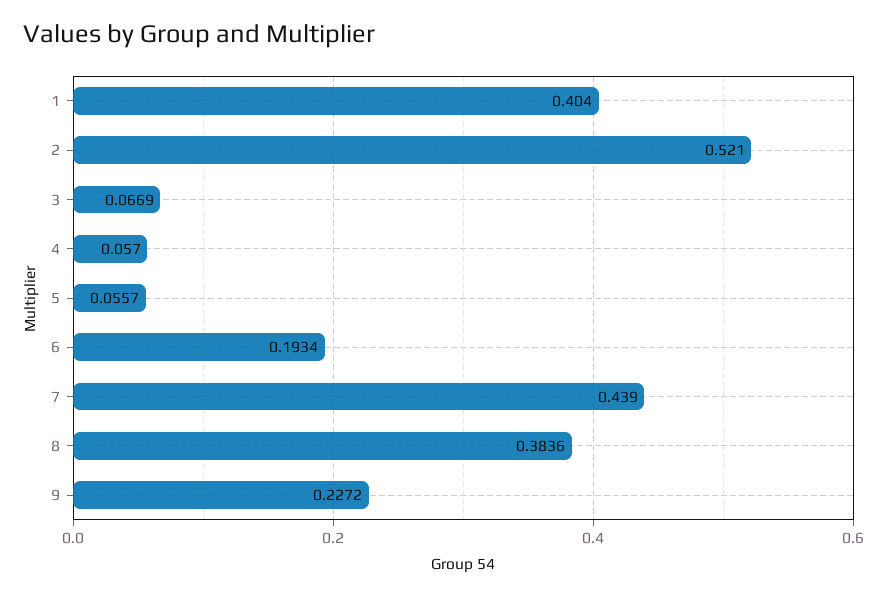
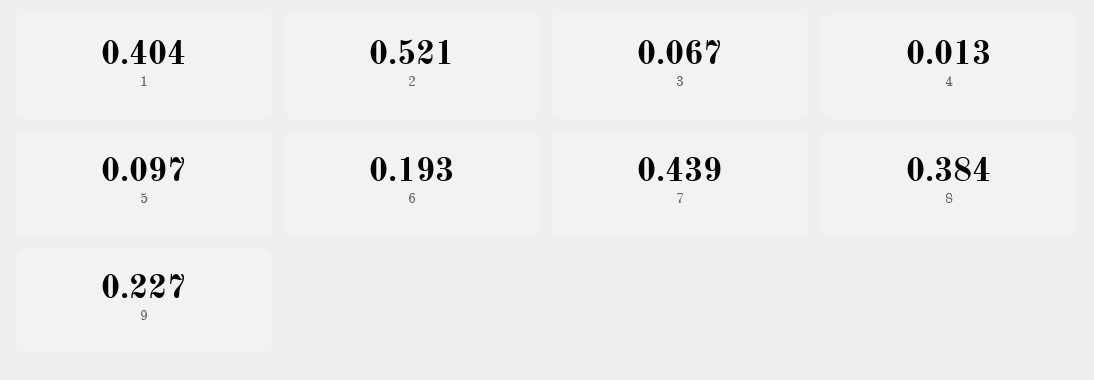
  {
    "1": 0.404,
    "2": 0.521,
    "3": 0.0669,
-   "4": 0.057,
+   "4": 0.013,
-   "5": 0.0557,
+   "5": 0.097,
    "6": 0.1934,
    "7": 0.439,
    "8": 0.3836,
    "9": 0.2272
  }

